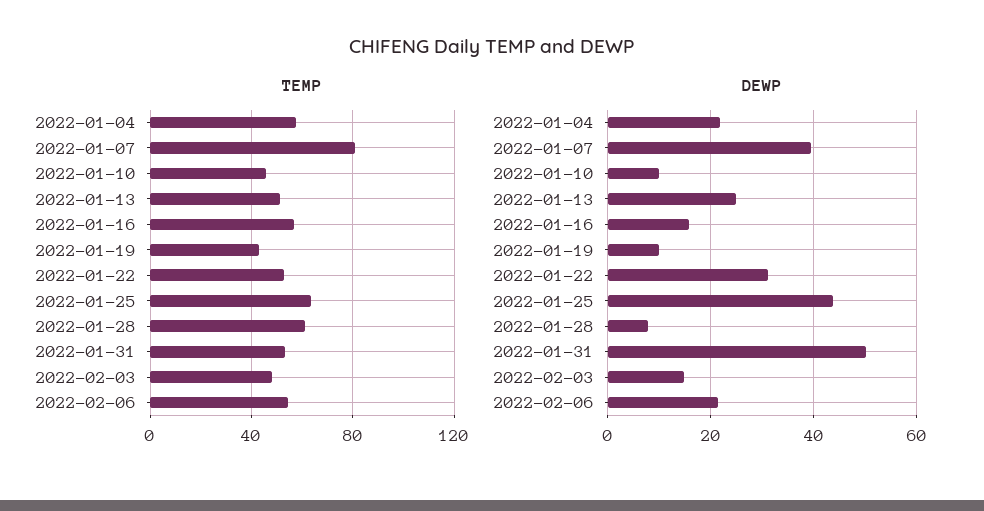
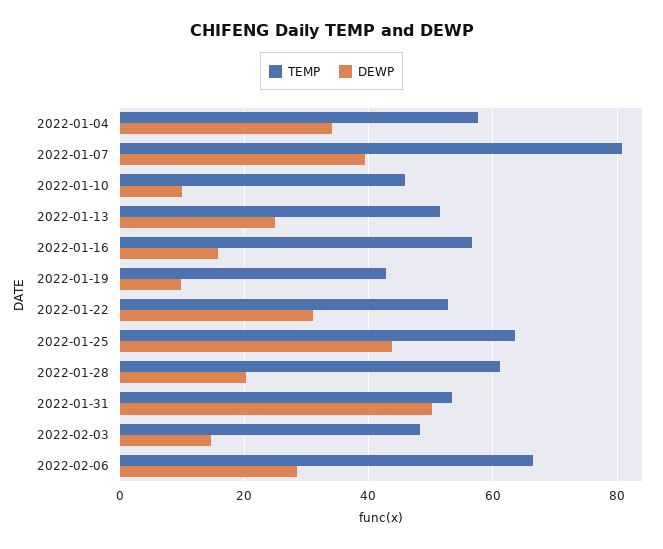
  {
    "TEMP": {
      "2022-01-04": 58,
      "2022-01-07": 80,
      "2022-01-10": 46,
      "2022-01-13": 52,
      "2022-01-16": 56,
      "2022-01-19": 42,
      "2022-01-22": 52,
      "2022-01-25": 64,
      "2022-01-28": 62,
      "2022-01-31": 54,
      "2022-02-03": 48,
-     "2022-02-06": 55
+     "2022-02-06": 66
    },
    "DEWP": {
-     "2022-01-04": 22,
+     "2022-01-04": 34,
      "2022-01-07": 40,
      "2022-01-10": 10,
      "2022-01-13": 24,
      "2022-01-16": 16,
      "2022-01-19": 10,
      "2022-01-22": 32,
      "2022-01-25": 44,
-     "2022-01-28": 8,
+     "2022-01-28": 20,
      "2022-01-31": 50,
      "2022-02-03": 14,
-     "2022-02-06": 22
+     "2022-02-06": 28
    }
  }

